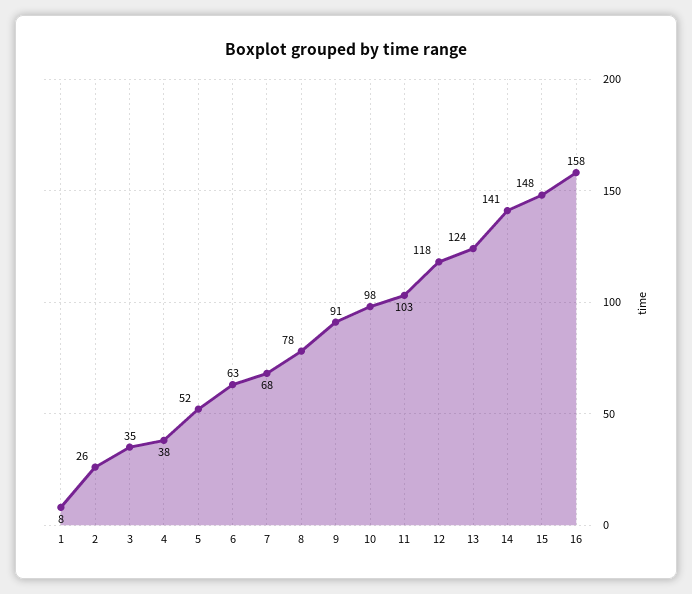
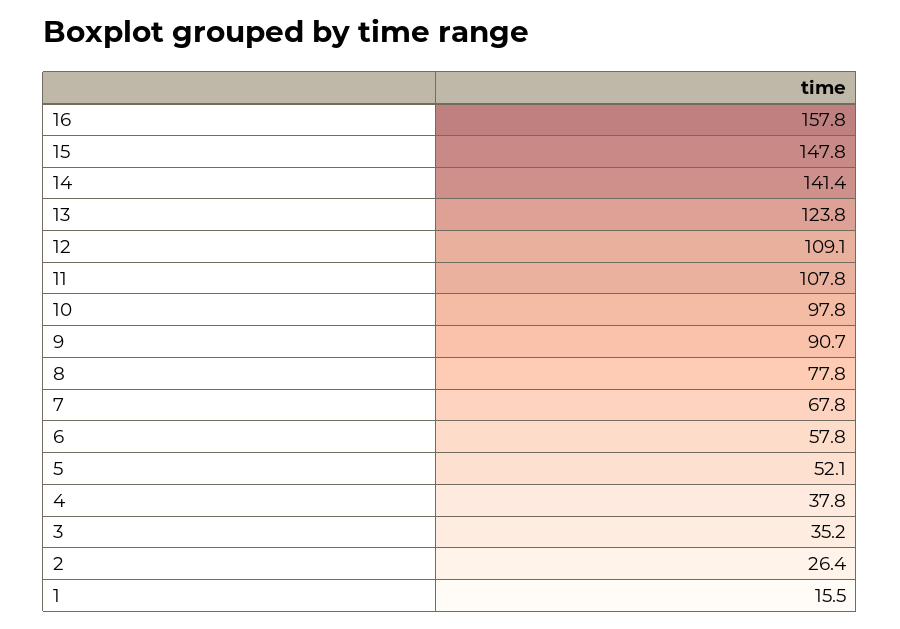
  {
-   "1": 8,
+   "1": 15.5,
    "2": 26.4,
    "3": 35.2,
    "4": 37.8,
    "5": 52.1,
-   "6": 63,
+   "6": 57.8,
    "7": 67.8,
    "8": 77.8,
    "9": 90.7,
    "10": 97.8,
-   "11": 103,
+   "11": 107.8,
-   "12": 118,
+   "12": 109.1,
    "13": 123.8,
    "14": 141.4,
    "15": 147.8,
    "16": 157.8
  }

